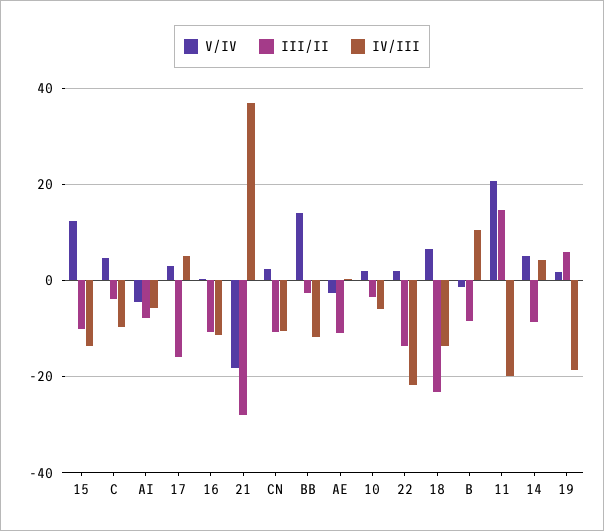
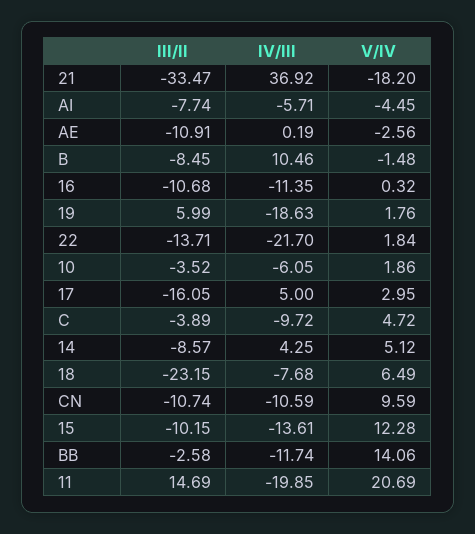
  {
    "V/IV": {
      "15": 12.28,
      "C": 4.72,
      "AI": -4.45,
      "17": 2.95,
      "16": 0.32,
      "21": -18.2,
-     "CN": 2,
+     "CN": 9.59,
      "BB": 14.06,
      "AE": -2.56,
      "10": 1.86,
      "22": 1.84,
      "18": 6.49,
      "B": -1.48,
      "11": 20.69,
      "14": 5.12,
      "19": 1.76
    },
    "III/II": {
      "15": -10.15,
      "C": -3.89,
      "AI": -7.74,
      "17": -16.05,
      "16": -10.68,
-     "21": -28,
+     "21": -33.47,
      "CN": -10.74,
      "BB": -2.58,
      "AE": -10.91,
      "10": -3.52,
      "22": -13.71,
      "18": -23.15,
      "B": -8.45,
      "11": 14.69,
      "14": -8.57,
      "19": 5.99
    },
    "IV/III": {
      "15": -13.61,
      "C": -9.72,
      "AI": -5.71,
      "17": 5,
      "16": -11.35,
      "21": 36.92,
      "CN": -10.59,
      "BB": -11.74,
      "AE": 0.19,
      "10": -6.05,
      "22": -21.7,
-     "18": -14,
+     "18": -7.68,
      "B": 10.46,
      "11": -19.85,
      "14": 4.25,
      "19": -18.63
    }
  }

